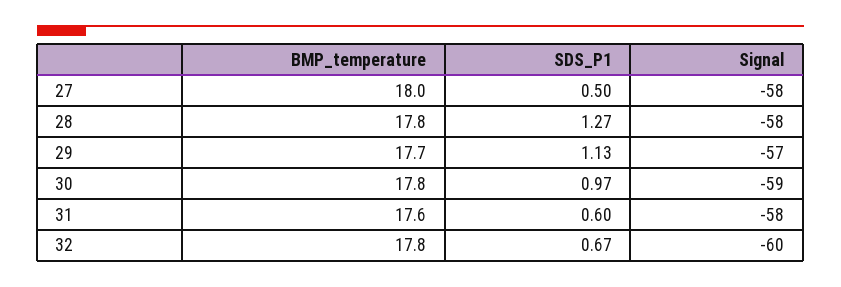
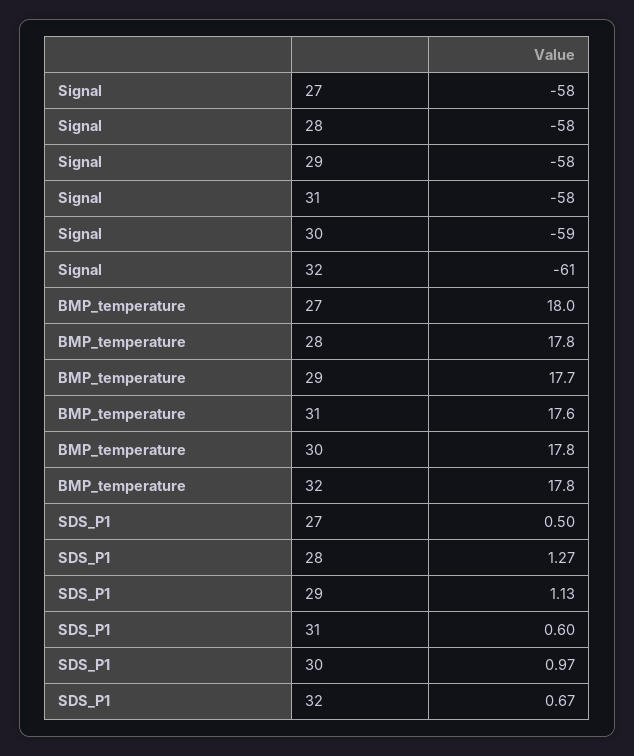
  {
    "BMP_temperature": {
      "27": 18,
      "28": 17.8,
      "29": 17.7,
      "30": 17.8,
      "31": 17.6,
      "32": 17.8
    },
    "SDS_P1": {
      "27": 0.5,
      "28": 1.27,
      "29": 1.13,
      "30": 0.97,
      "31": 0.6,
      "32": 0.67
    },
    "Signal": {
      "27": -58,
      "28": -58,
-     "29": -57,
+     "29": -58,
      "30": -59,
      "31": -58,
-     "32": -60
+     "32": -61
    }
  }

